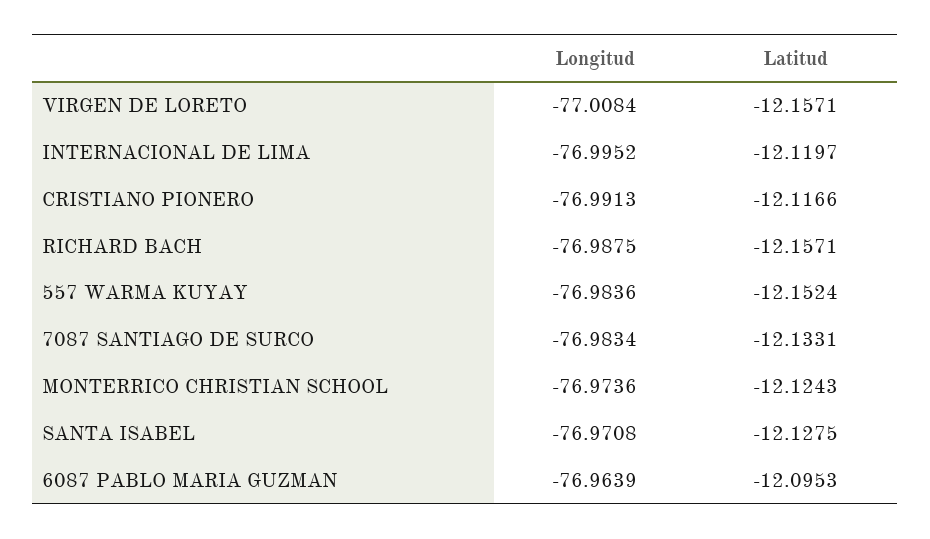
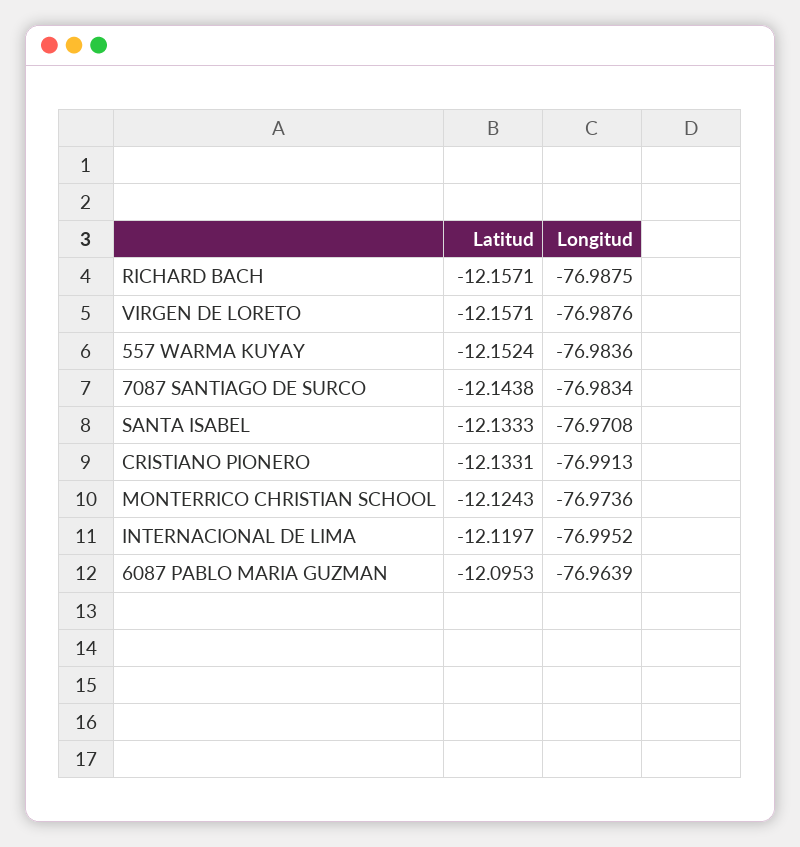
  {
    "Longitud": {
-     "VIRGEN DE LORETO": -77.0084,
+     "VIRGEN DE LORETO": -76.9876,
      "INTERNACIONAL DE LIMA": -76.9952,
      "CRISTIANO PIONERO": -76.9913,
      "RICHARD BACH": -76.9875,
      "557 WARMA KUYAY": -76.9836,
      "7087 SANTIAGO DE SURCO": -76.9834,
      "MONTERRICO CHRISTIAN SCHOOL": -76.9736,
      "SANTA ISABEL": -76.9708,
      "6087 PABLO MARIA GUZMAN": -76.9639
    },
    "Latitud": {
      "VIRGEN DE LORETO": -12.1571,
      "INTERNACIONAL DE LIMA": -12.1197,
-     "CRISTIANO PIONERO": -12.1166,
+     "CRISTIANO PIONERO": -12.1331,
      "RICHARD BACH": -12.1571,
      "557 WARMA KUYAY": -12.1524,
-     "7087 SANTIAGO DE SURCO": -12.1331,
+     "7087 SANTIAGO DE SURCO": -12.1438,
      "MONTERRICO CHRISTIAN SCHOOL": -12.1243,
-     "SANTA ISABEL": -12.1275,
+     "SANTA ISABEL": -12.1333,
      "6087 PABLO MARIA GUZMAN": -12.0953
    }
  }

